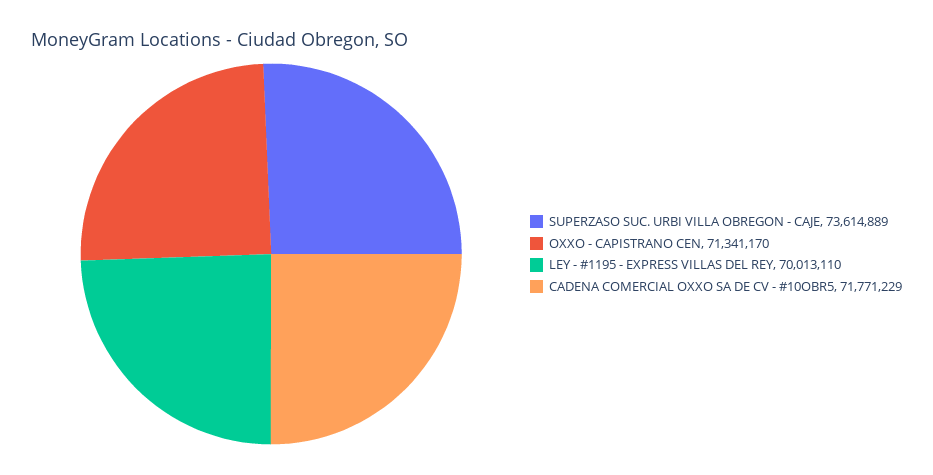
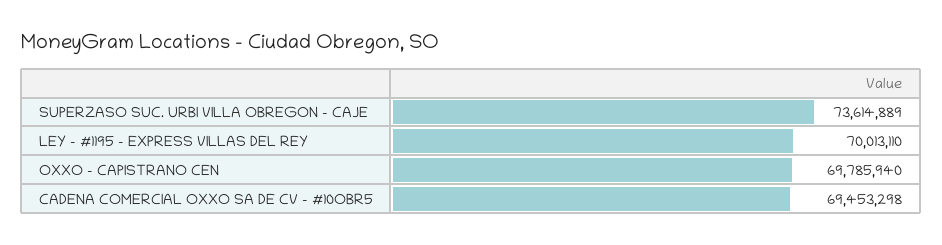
  {
    "SUPERZASO SUC. URBI VILLA OBREGON - CAJE": 73614889,
-   "OXXO - CAPISTRANO CEN": 71341170,
+   "OXXO - CAPISTRANO CEN": 69785940,
    "LEY - #1195 - EXPRESS VILLAS DEL REY": 70013110,
-   "CADENA COMERCIAL OXXO SA DE CV - #10OBR5": 71771229
+   "CADENA COMERCIAL OXXO SA DE CV - #10OBR5": 69453298
  }

